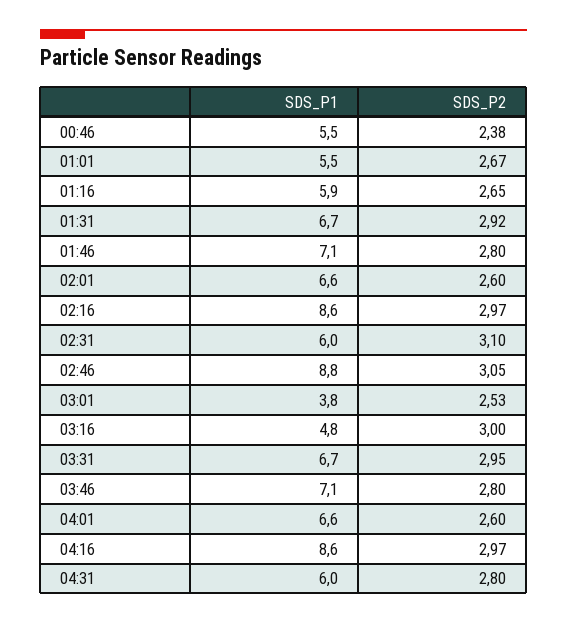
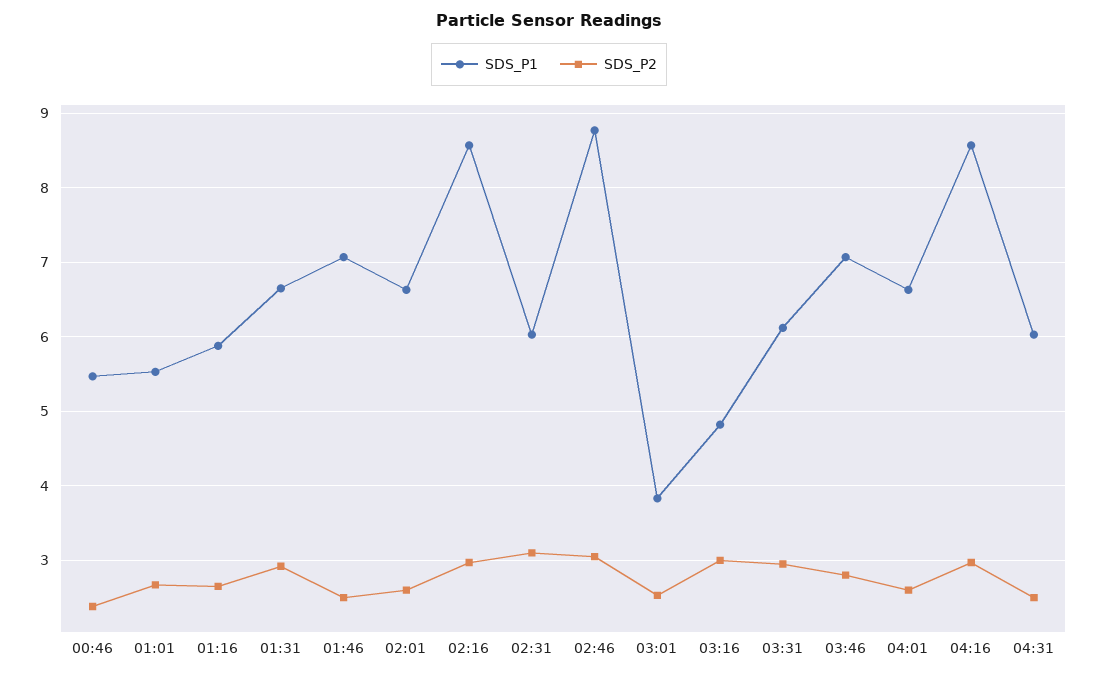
  {
    "SDS_P1": {
      "00:46": 5.5,
      "01:01": 5.5,
      "01:16": 5.9,
      "01:31": 6.7,
      "01:46": 7.1,
      "02:01": 6.6,
      "02:16": 8.6,
      "02:31": 6,
      "02:46": 8.8,
      "03:01": 3.8,
      "03:16": 4.8,
-     "03:31": 6.7,
+     "03:31": 6.1,
      "03:46": 7.1,
      "04:01": 6.6,
      "04:16": 8.6,
      "04:31": 6
    },
    "SDS_P2": {
      "00:46": 2.38,
      "01:01": 2.67,
      "01:16": 2.65,
      "01:31": 2.92,
-     "01:46": 2.8,
+     "01:46": 2.5,
      "02:01": 2.6,
      "02:16": 2.97,
      "02:31": 3.1,
      "02:46": 3.05,
      "03:01": 2.53,
      "03:16": 3,
      "03:31": 2.95,
      "03:46": 2.8,
      "04:01": 2.6,
      "04:16": 2.97,
-     "04:31": 2.8
+     "04:31": 2.5
    }
  }

